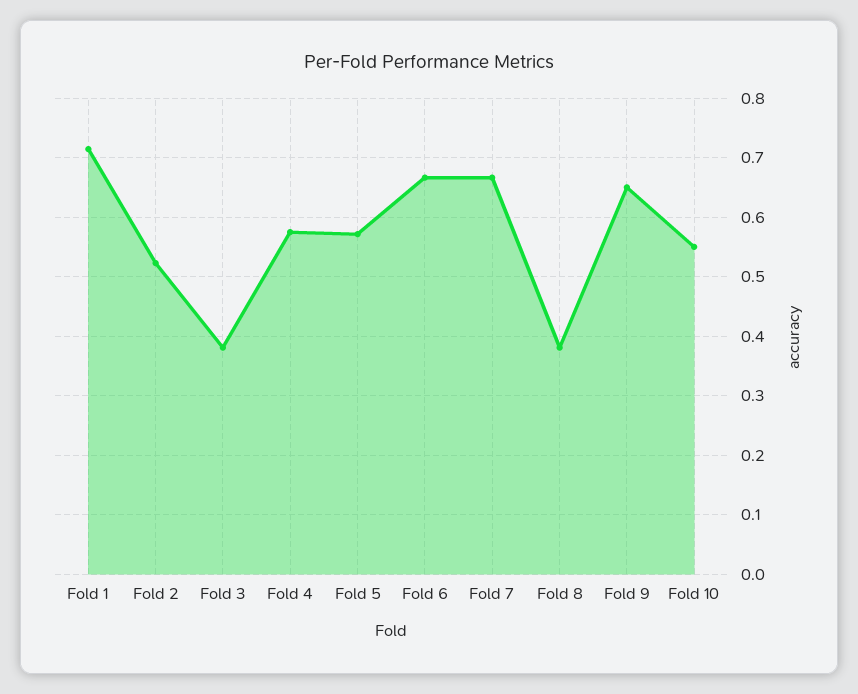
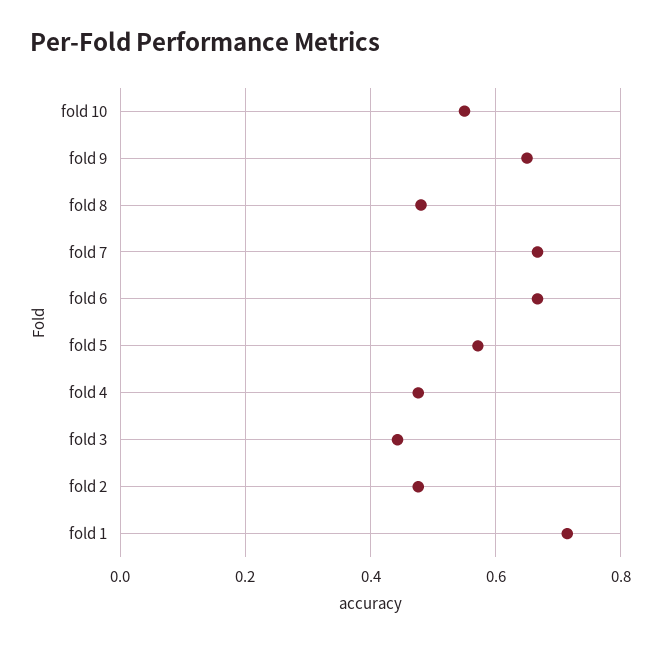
  {
    "Fold 1": 0.72,
-   "Fold 2": 0.52,
+   "Fold 2": 0.48,
-   "Fold 3": 0.38,
+   "Fold 3": 0.44,
-   "Fold 4": 0.58,
+   "Fold 4": 0.48,
    "Fold 5": 0.58,
    "Fold 6": 0.66,
    "Fold 7": 0.66,
-   "Fold 8": 0.38,
+   "Fold 8": 0.48,
    "Fold 9": 0.66,
    "Fold 10": 0.56
  }

